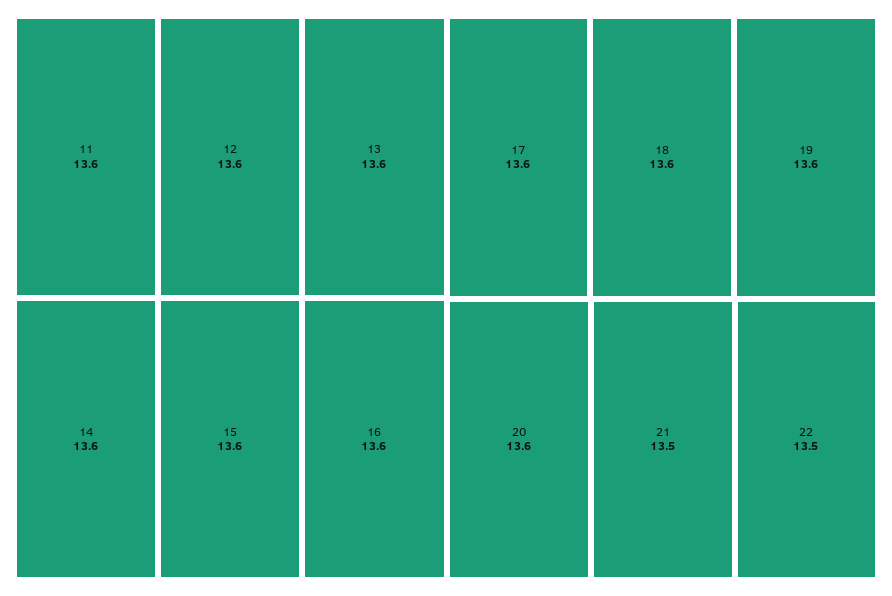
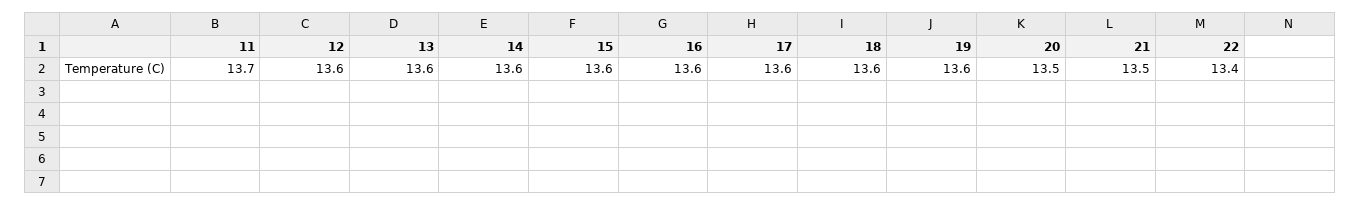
  {
-   "11": 13.6,
+   "11": 13.7,
    "12": 13.6,
    "13": 13.6,
    "14": 13.6,
    "15": 13.6,
    "16": 13.6,
    "17": 13.6,
    "18": 13.6,
    "19": 13.6,
-   "20": 13.6,
+   "20": 13.5,
    "21": 13.5,
-   "22": 13.5
+   "22": 13.4
  }

